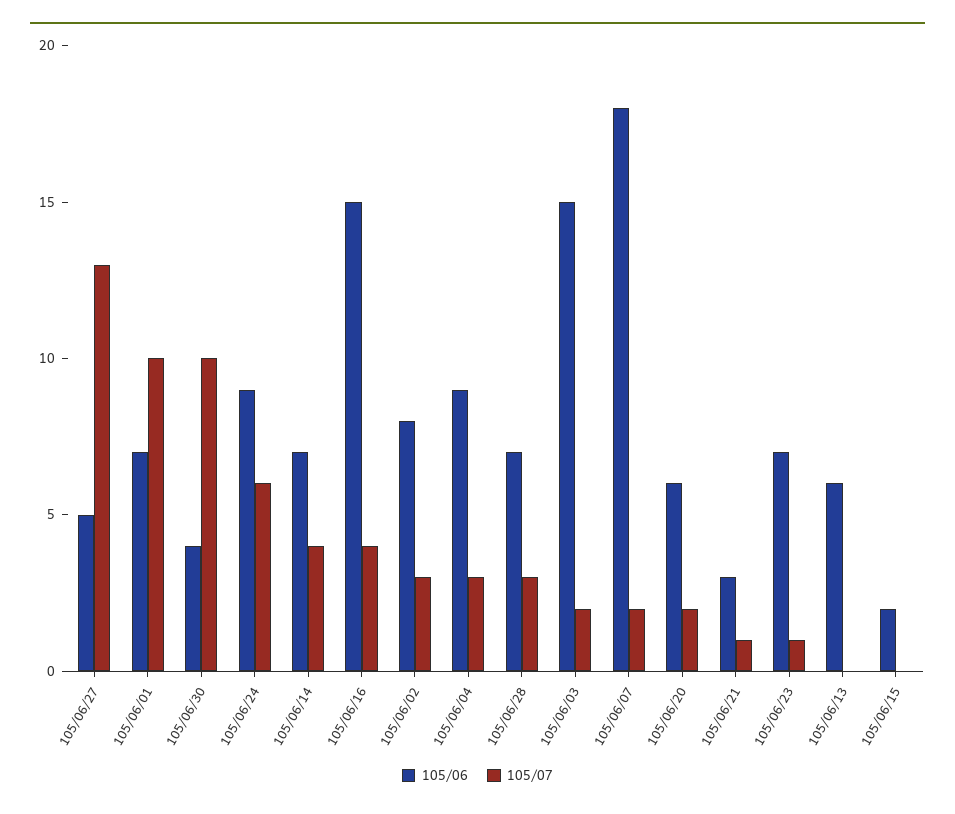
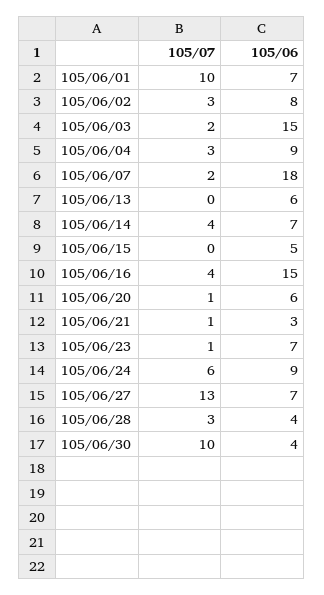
  {
    "105/06": {
-     "105/06/27": 5,
+     "105/06/27": 7,
      "105/06/01": 7,
      "105/06/30": 4,
      "105/06/24": 9,
      "105/06/14": 7,
      "105/06/16": 15,
      "105/06/02": 8,
      "105/06/04": 9,
-     "105/06/28": 7,
+     "105/06/28": 4,
      "105/06/03": 15,
      "105/06/07": 18,
      "105/06/20": 6,
      "105/06/21": 3,
      "105/06/23": 7,
      "105/06/13": 6,
-     "105/06/15": 2
+     "105/06/15": 5
    },
    "105/07": {
      "105/06/27": 13,
      "105/06/01": 10,
      "105/06/30": 10,
      "105/06/24": 6,
      "105/06/14": 4,
      "105/06/16": 4,
      "105/06/02": 3,
      "105/06/04": 3,
      "105/06/28": 3,
      "105/06/03": 2,
      "105/06/07": 2,
-     "105/06/20": 2,
+     "105/06/20": 1,
      "105/06/21": 1,
      "105/06/23": 1,
      "105/06/13": 0,
      "105/06/15": 0
    }
  }

